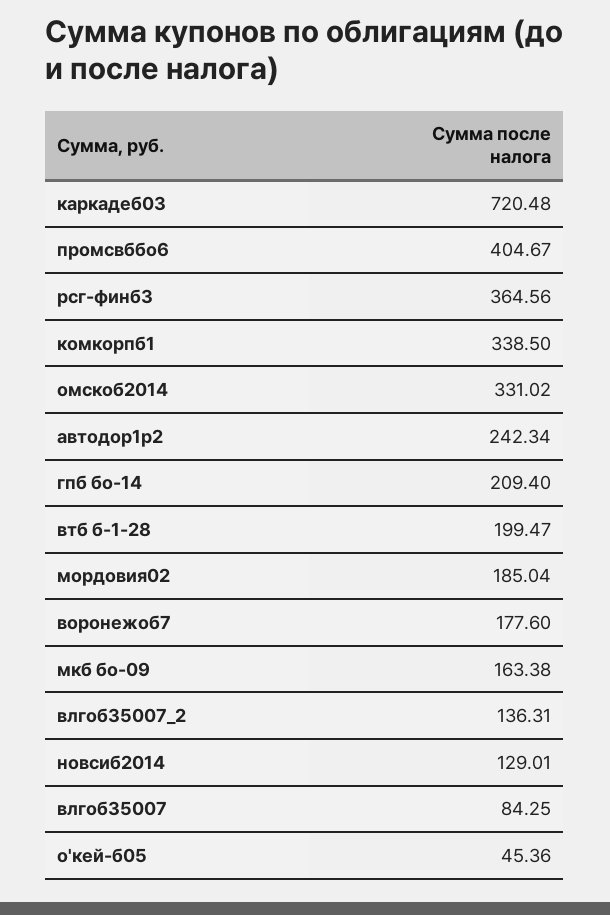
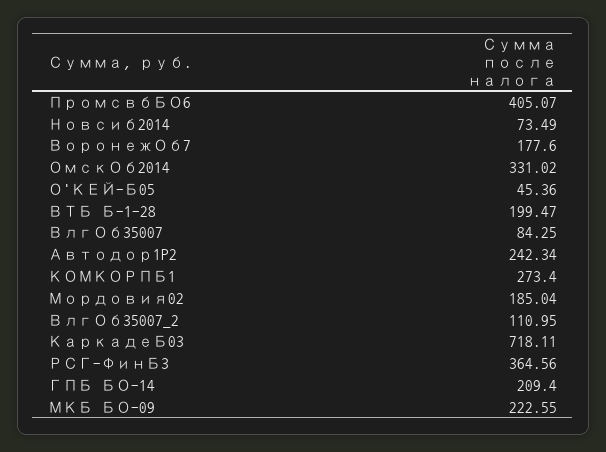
  {
-   "каркадеб03": 720.48,
+   "каркадеб03": 718.11,
-   "промсвббо6": 404.67,
+   "промсвббо6": 405.07,
    "рсг-финб3": 364.56,
-   "комкорпб1": 338.5,
+   "комкорпб1": 273.4,
    "омскоб2014": 331.02,
    "автодор1p2": 242.34,
    "гпб бо-14": 209.4,
    "втб б-1-28": 199.47,
    "мордовия02": 185.04,
    "воронежоб7": 177.6,
-   "мкб бо-09": 163.38,
+   "мкб бо-09": 222.55,
-   "влгоб35007_2": 136.31,
+   "влгоб35007_2": 110.95,
-   "новсиб2014": 129.01,
+   "новсиб2014": 73.49,
    "влгоб35007": 84.25,
    "о'кей-б05": 45.36
  }

